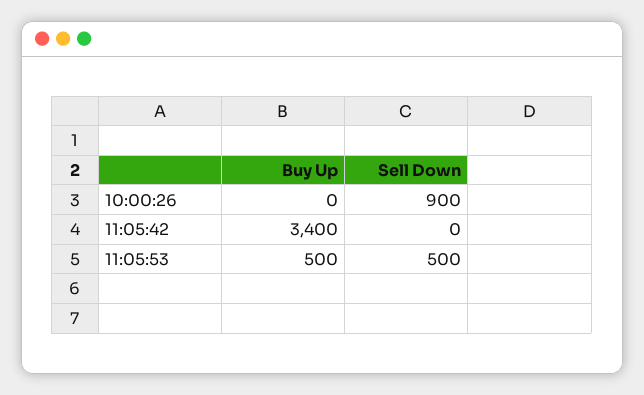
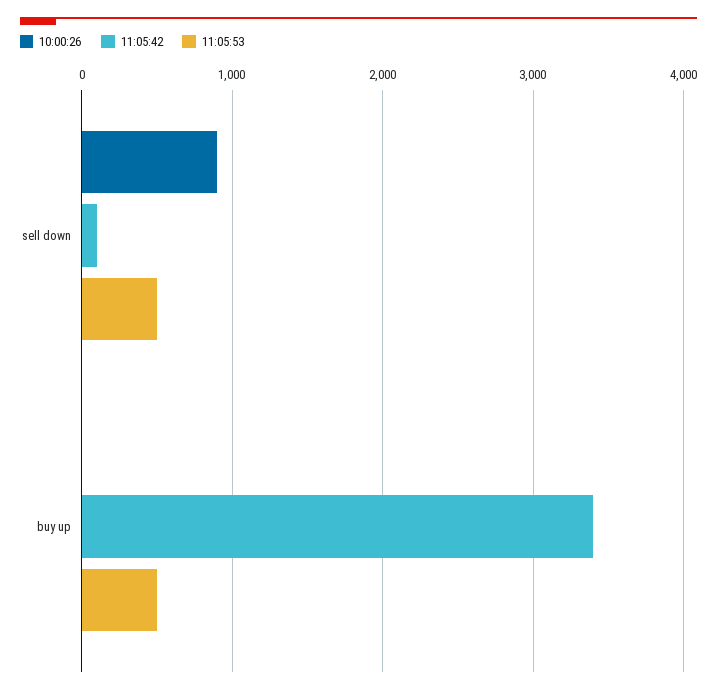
  {
    "10:00:26": {
      "Buy Up": 0,
      "Sell Down": 900
    },
    "11:05:42": {
      "Buy Up": 3400,
-     "Sell Down": 0
+     "Sell Down": 100
    },
    "11:05:53": {
      "Buy Up": 500,
      "Sell Down": 500
    }
  }

